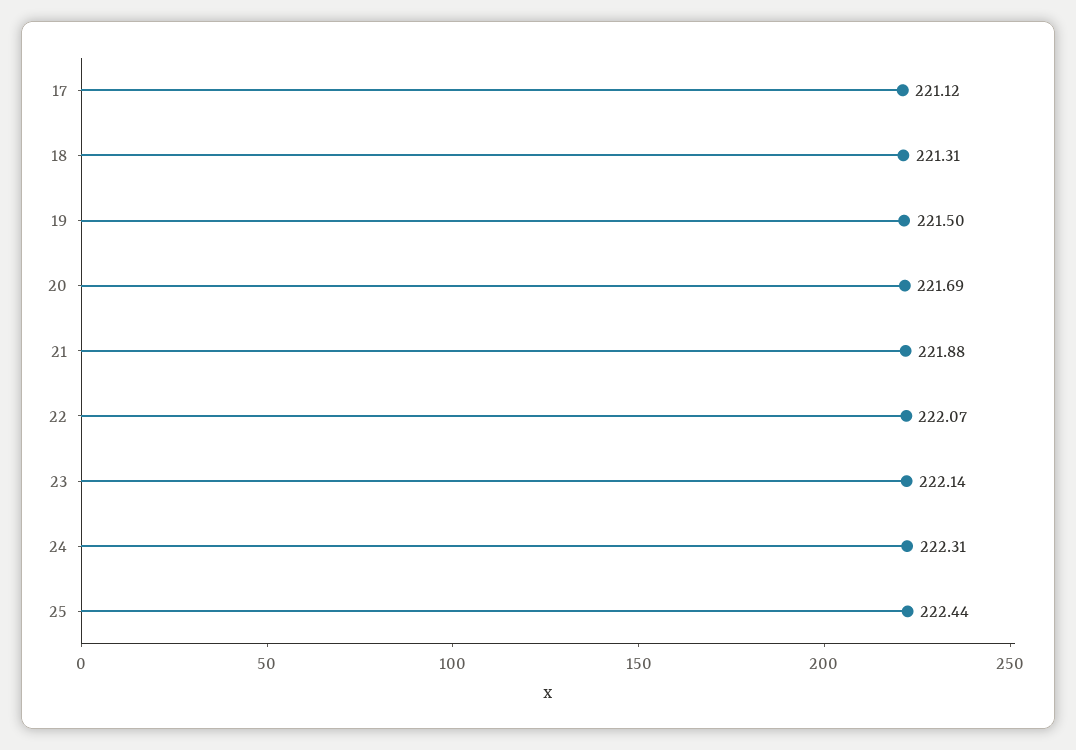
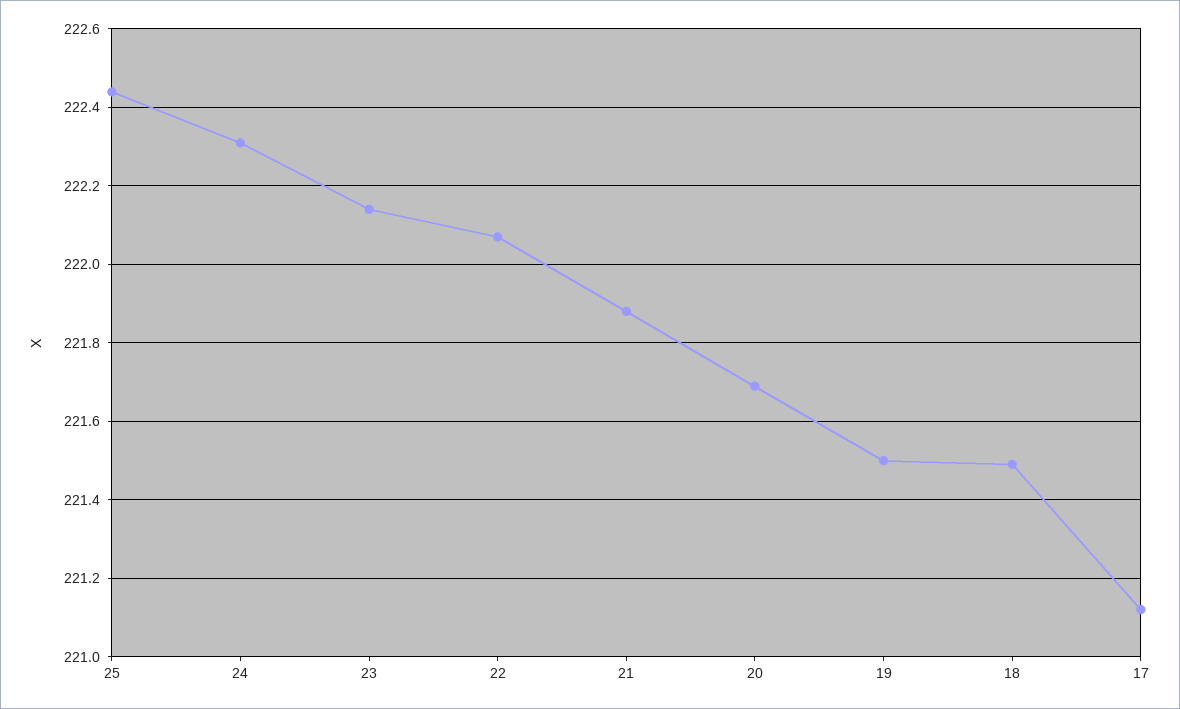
  {
    "17": 221.12,
-   "18": 221.31,
+   "18": 221.5,
    "19": 221.5,
    "20": 221.69,
    "21": 221.88,
    "22": 222.07,
    "23": 222.14,
    "24": 222.31,
    "25": 222.44
  }

